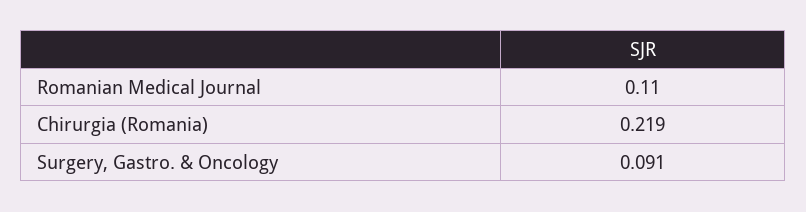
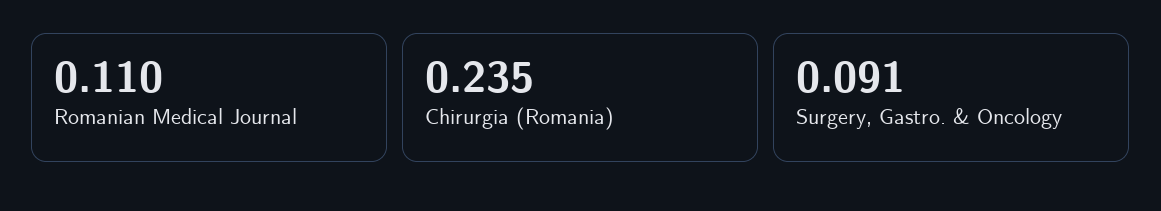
  {
    "Romanian Medical Journal": 0.11,
-   "Chirurgia (Romania)": 0.219,
+   "Chirurgia (Romania)": 0.235,
    "Surgery, Gastro. & Oncology": 0.091
  }

